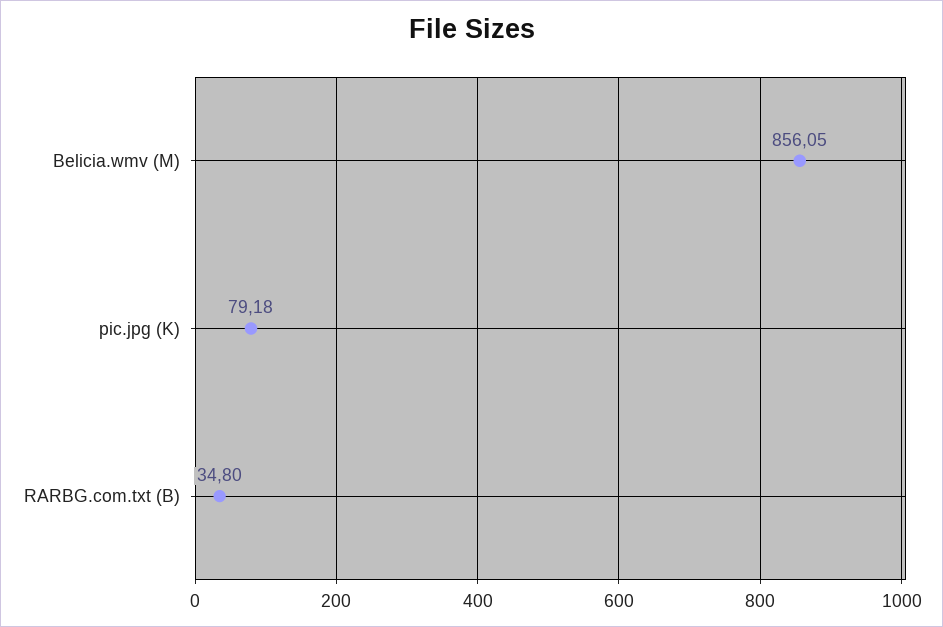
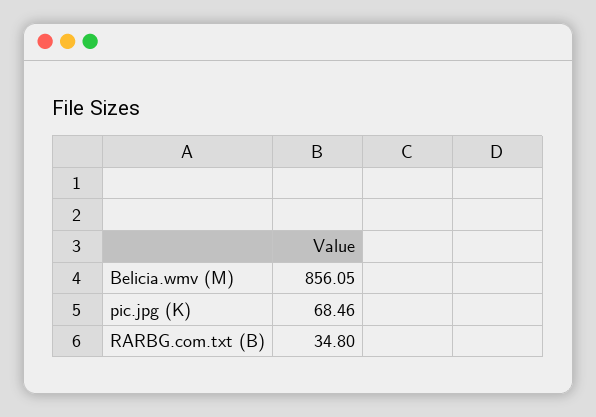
  {
    "Belicia.wmv (M)": 856.05,
-   "pic.jpg (K)": 79.18,
+   "pic.jpg (K)": 68.46,
    "RARBG.com.txt (B)": 34.8
  }

